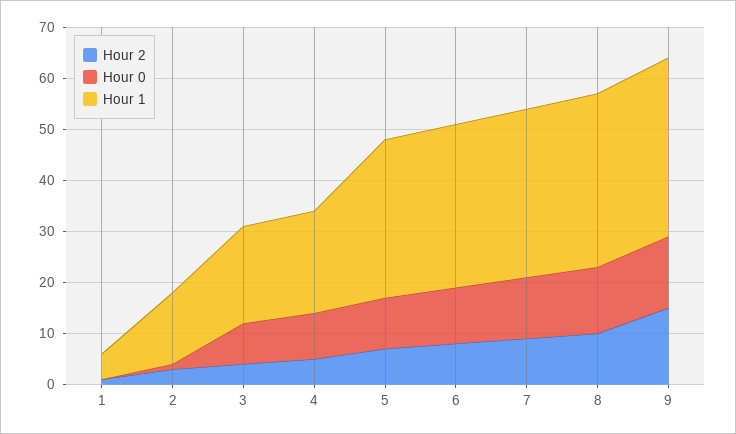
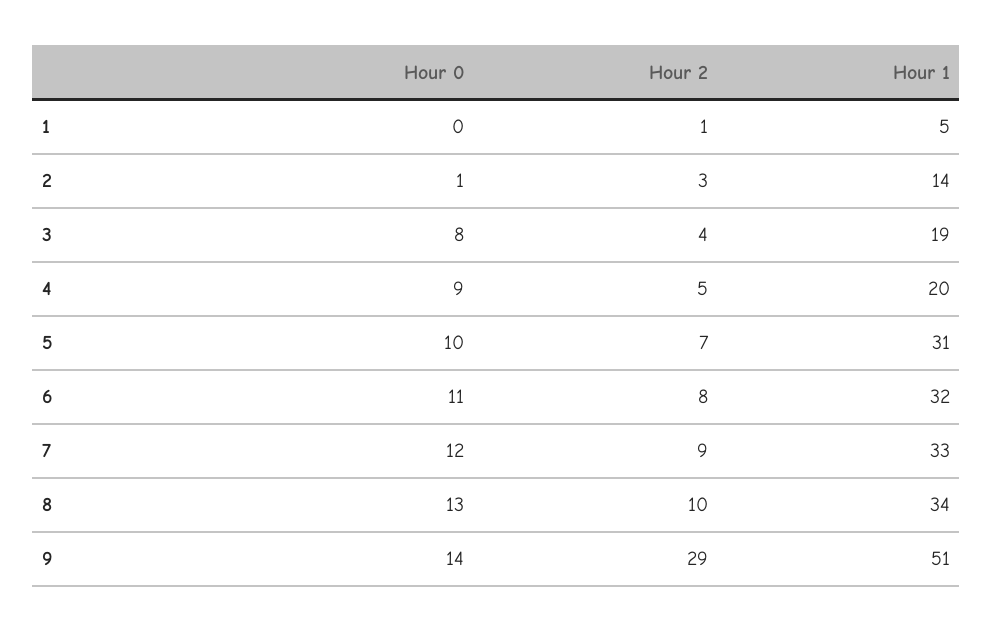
  {
    "Hour 2": {
      "1": 1,
      "2": 3,
      "3": 4,
      "4": 5,
      "5": 7,
      "6": 8,
      "7": 9,
      "8": 10,
-     "9": 15
+     "9": 29
    },
    "Hour 0": {
      "1": 0,
      "2": 1,
      "3": 8,
      "4": 9,
      "5": 10,
      "6": 11,
      "7": 12,
      "8": 13,
      "9": 14
    },
    "Hour 1": {
      "1": 5,
      "2": 14,
      "3": 19,
      "4": 20,
      "5": 31,
      "6": 32,
      "7": 33,
      "8": 34,
-     "9": 35
+     "9": 51
    }
  }

